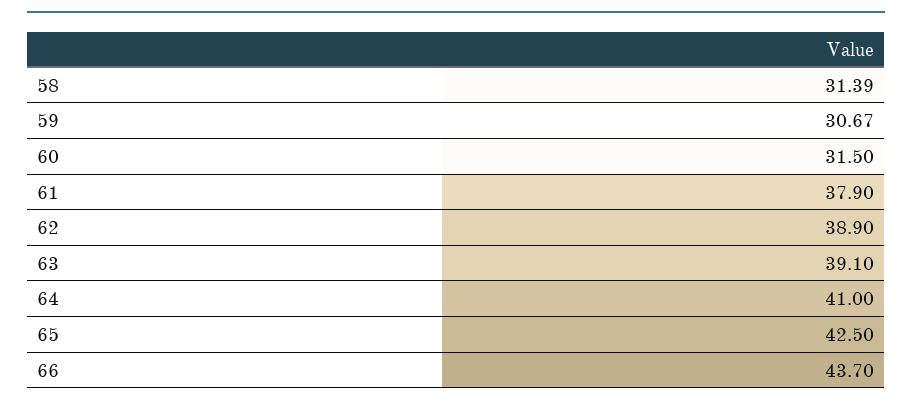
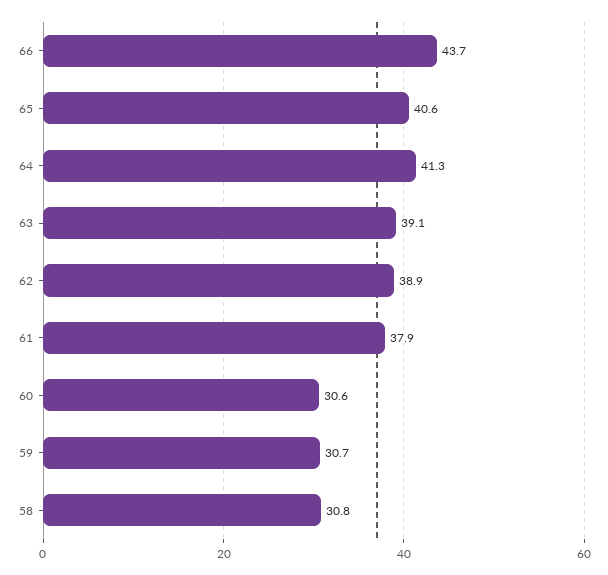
  {
-   "58": 31.39,
+   "58": 30.8,
    "59": 30.67,
-   "60": 31.5,
+   "60": 30.6,
    "61": 37.9,
    "62": 38.9,
    "63": 39.1,
-   "64": 41,
+   "64": 41.3,
-   "65": 42.5,
+   "65": 40.6,
    "66": 43.7
  }

